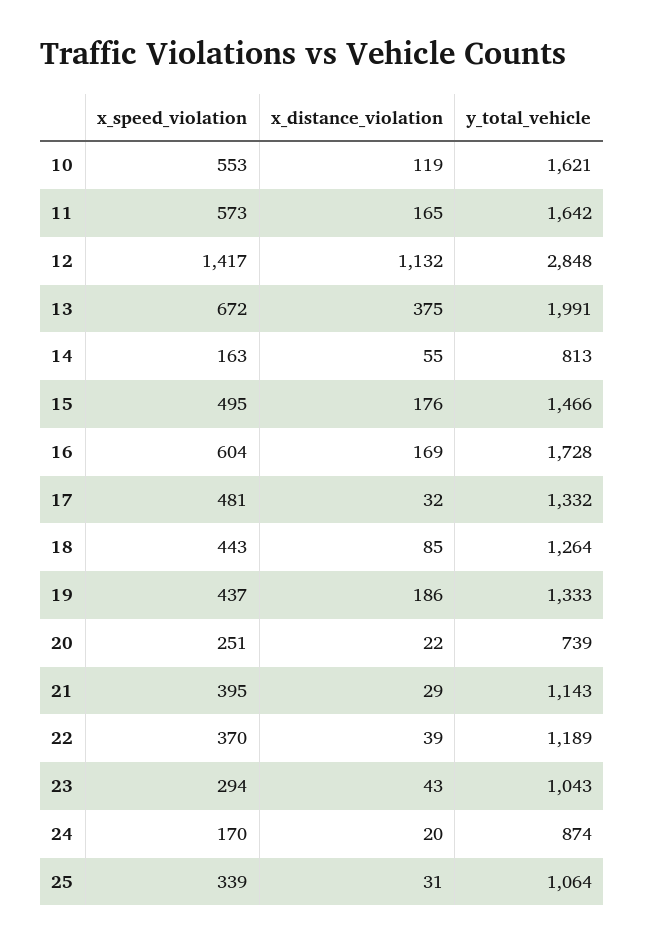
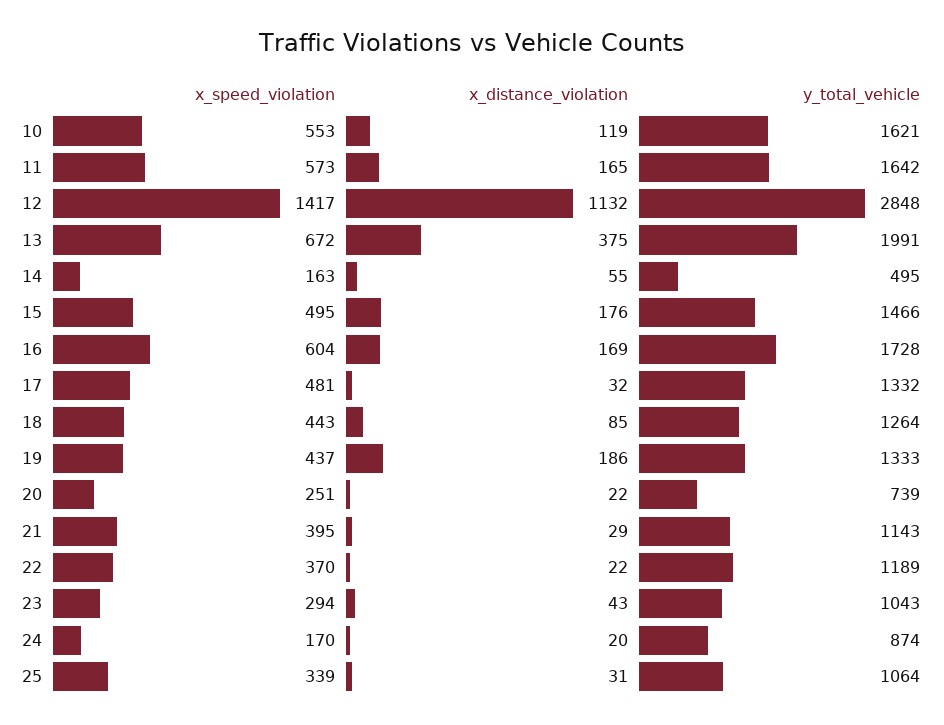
  {
    "x_speed_violation": {
      "10": 553,
      "11": 573,
      "12": 1417,
      "13": 672,
      "14": 163,
      "15": 495,
      "16": 604,
      "17": 481,
      "18": 443,
      "19": 437,
      "20": 251,
      "21": 395,
      "22": 370,
      "23": 294,
      "24": 170,
      "25": 339
    },
    "x_distance_violation": {
      "10": 119,
      "11": 165,
      "12": 1132,
      "13": 375,
      "14": 55,
      "15": 176,
      "16": 169,
      "17": 32,
      "18": 85,
      "19": 186,
      "20": 22,
      "21": 29,
-     "22": 39,
+     "22": 22,
      "23": 43,
      "24": 20,
      "25": 31
    },
    "y_total_vehicle": {
      "10": 1621,
      "11": 1642,
      "12": 2848,
      "13": 1991,
-     "14": 813,
+     "14": 495,
      "15": 1466,
      "16": 1728,
      "17": 1332,
      "18": 1264,
      "19": 1333,
      "20": 739,
      "21": 1143,
      "22": 1189,
      "23": 1043,
      "24": 874,
      "25": 1064
    }
  }

